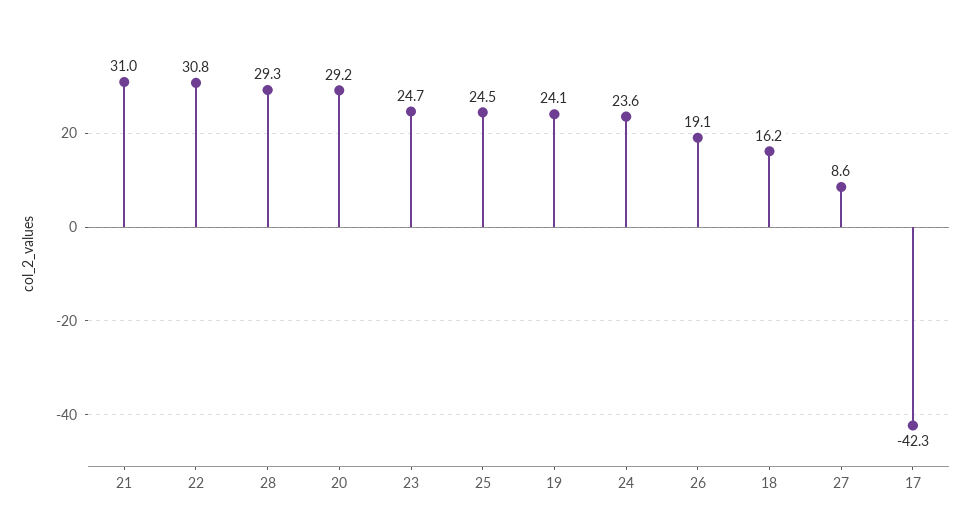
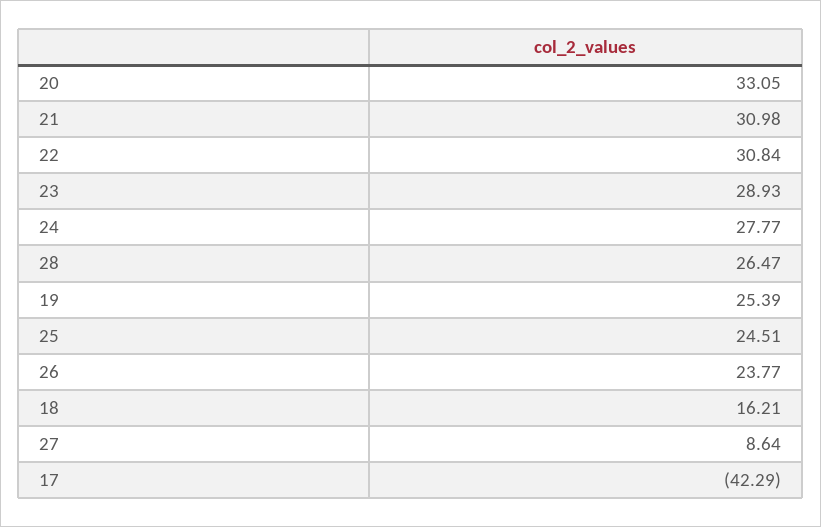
  {
    "21": 30.98,
    "22": 30.84,
-   "28": 29.3,
+   "28": 26.47,
-   "20": 29.2,
+   "20": 33.05,
-   "23": 24.7,
+   "23": 28.93,
    "25": 24.51,
-   "19": 24.1,
+   "19": 25.39,
-   "24": 23.6,
+   "24": 27.77,
-   "26": 19.1,
+   "26": 23.77,
    "18": 16.21,
    "27": 8.64,
    "17": -42.29
  }

